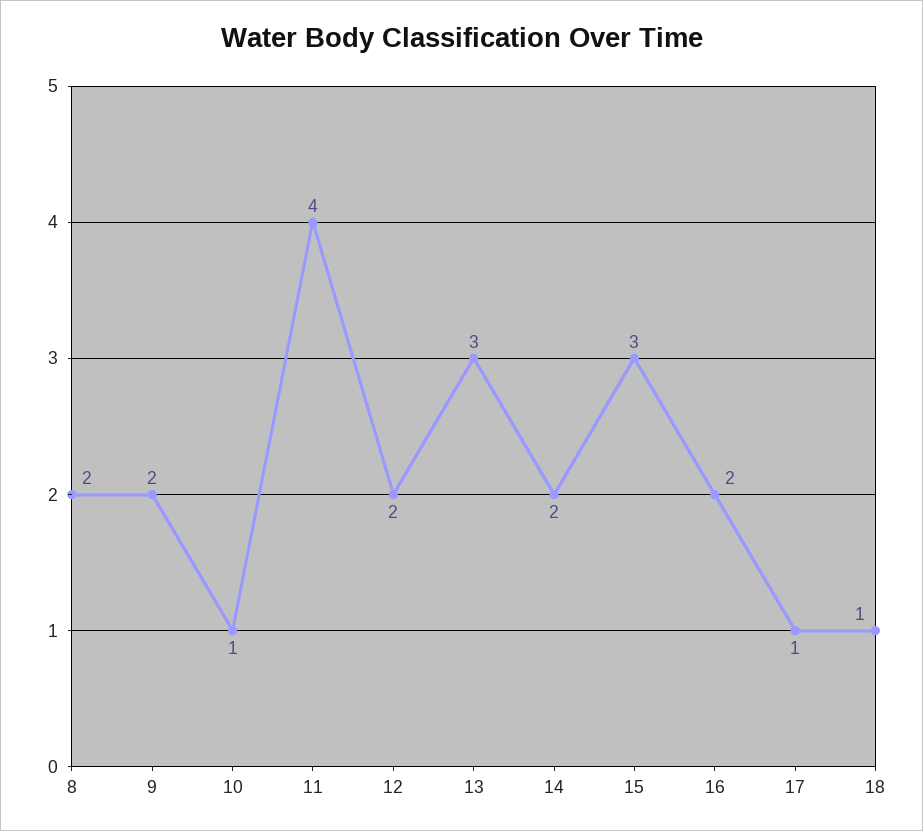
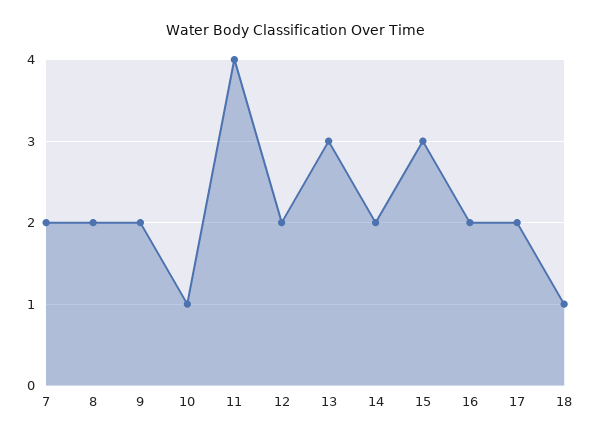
  {
    "8": 2,
    "9": 2,
    "10": 1,
    "11": 4,
    "12": 2,
    "13": 3,
    "14": 2,
    "15": 3,
    "16": 2,
-   "17": 1,
+   "17": 2,
-   "18": 1
+   "18": 1,
+   "7": 2
  }

